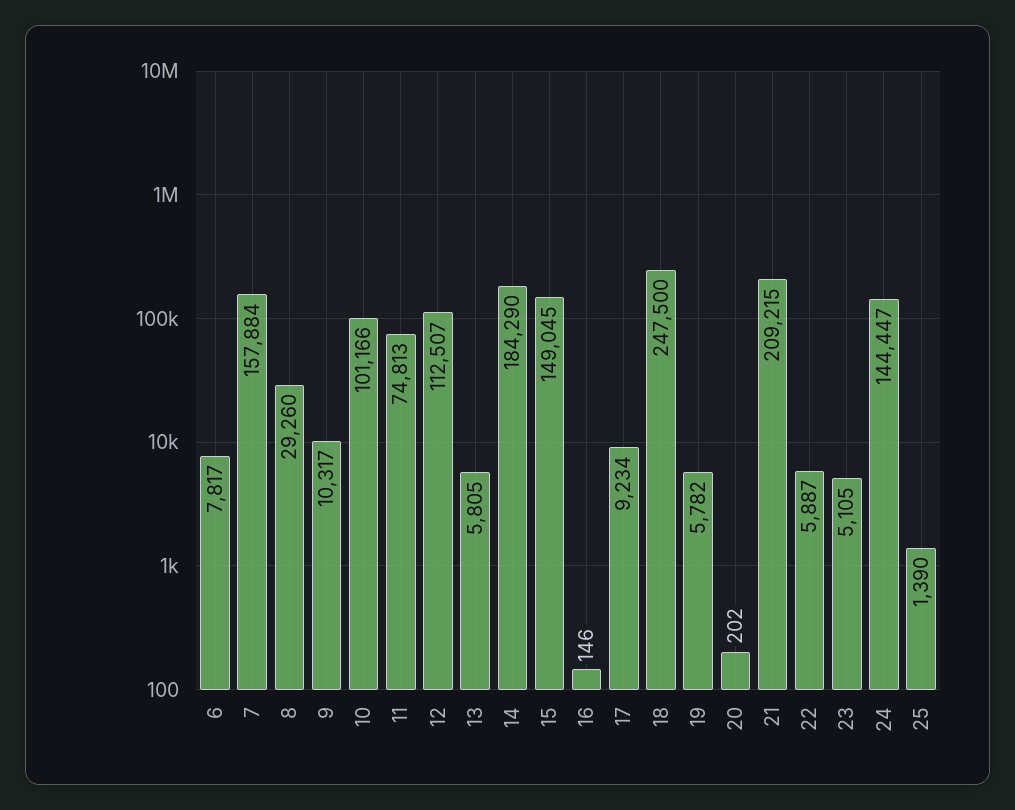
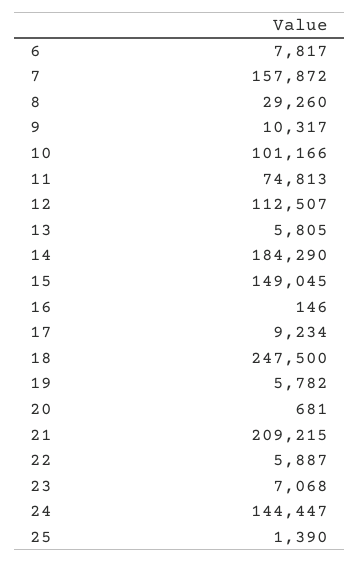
  {
    "6": 7817,
-   "7": 157884,
+   "7": 157872,
    "8": 29260,
    "9": 10317,
    "10": 101166,
    "11": 74813,
    "12": 112507,
    "13": 5805,
    "14": 184290,
    "15": 149045,
    "16": 146,
    "17": 9234,
    "18": 247500,
    "19": 5782,
-   "20": 202,
+   "20": 681,
    "21": 209215,
    "22": 5887,
-   "23": 5105,
+   "23": 7068,
    "24": 144447,
    "25": 1390
  }

